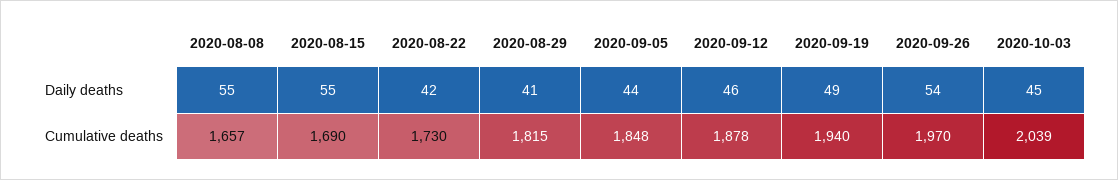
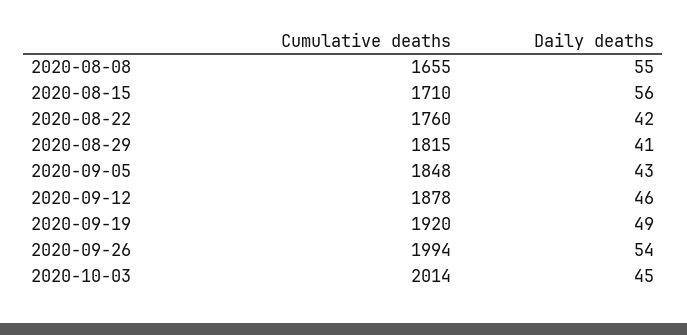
  {
    "2020-08-08": {
      "Daily deaths": 55,
-     "Cumulative deaths": 1657
+     "Cumulative deaths": 1655
    },
    "2020-08-15": {
-     "Daily deaths": 55,
+     "Daily deaths": 56,
-     "Cumulative deaths": 1690
+     "Cumulative deaths": 1710
    },
    "2020-08-22": {
      "Daily deaths": 42,
-     "Cumulative deaths": 1730
+     "Cumulative deaths": 1760
    },
    "2020-08-29": {
      "Daily deaths": 41,
      "Cumulative deaths": 1815
    },
    "2020-09-05": {
-     "Daily deaths": 44,
+     "Daily deaths": 43,
      "Cumulative deaths": 1848
    },
    "2020-09-12": {
      "Daily deaths": 46,
      "Cumulative deaths": 1878
    },
    "2020-09-19": {
      "Daily deaths": 49,
-     "Cumulative deaths": 1940
+     "Cumulative deaths": 1920
    },
    "2020-09-26": {
      "Daily deaths": 54,
-     "Cumulative deaths": 1970
+     "Cumulative deaths": 1994
    },
    "2020-10-03": {
      "Daily deaths": 45,
-     "Cumulative deaths": 2039
+     "Cumulative deaths": 2014
    }
  }

